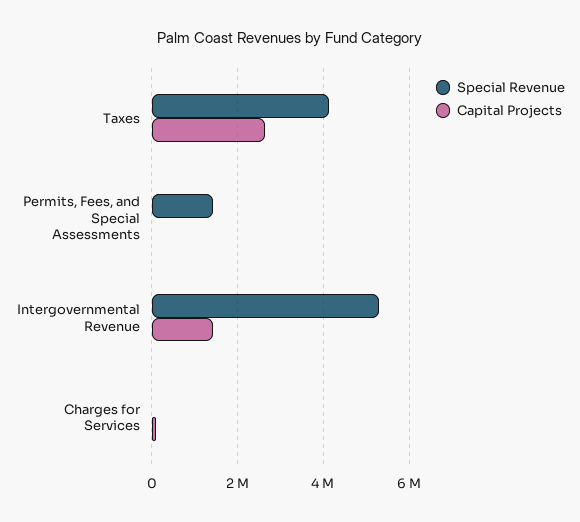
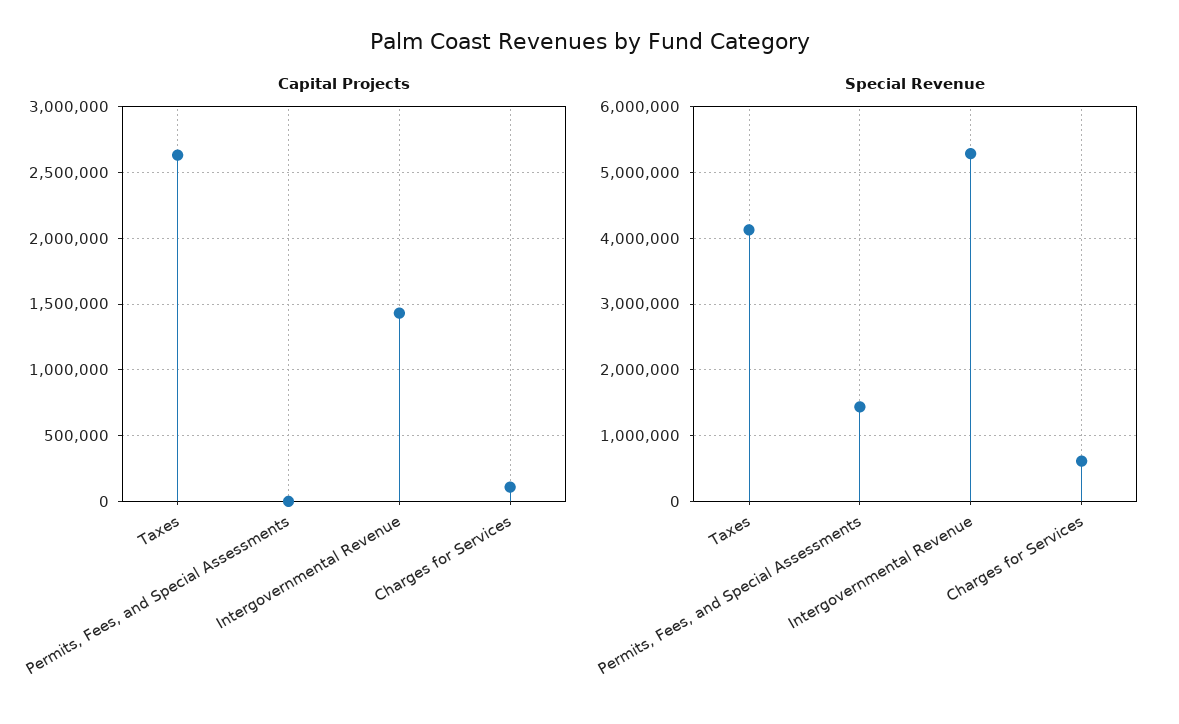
  {
    "Special Revenue": {
      "Taxes": 4100000,
      "Permits, Fees, and Special Assessments": 1400000,
      "Intergovernmental Revenue": 5300000,
-     "Charges for Services": 0
+     "Charges for Services": 600000
    },
    "Capital Projects": {
      "Taxes": 2650000,
      "Permits, Fees, and Special Assessments": 0,
      "Intergovernmental Revenue": 1450000,
      "Charges for Services": 100000
    }
  }

